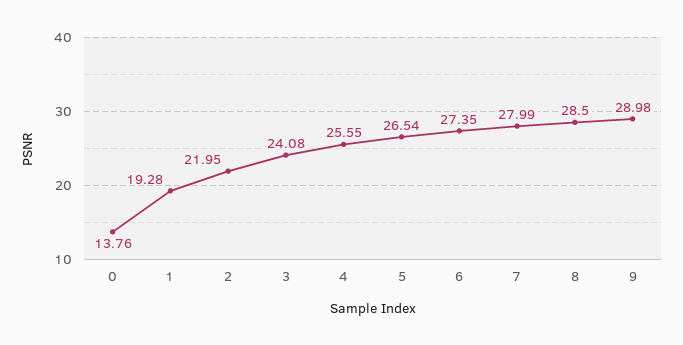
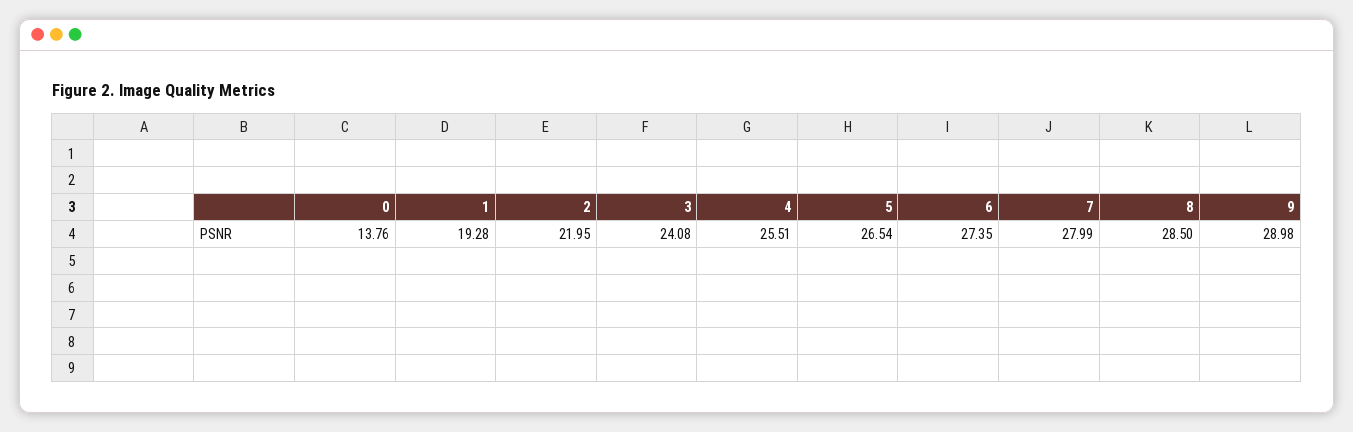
  {
    "0": 13.76,
    "1": 19.28,
    "2": 21.95,
    "3": 24.08,
-   "4": 25.55,
+   "4": 25.51,
    "5": 26.54,
    "6": 27.35,
    "7": 27.99,
    "8": 28.5,
    "9": 28.98
  }

